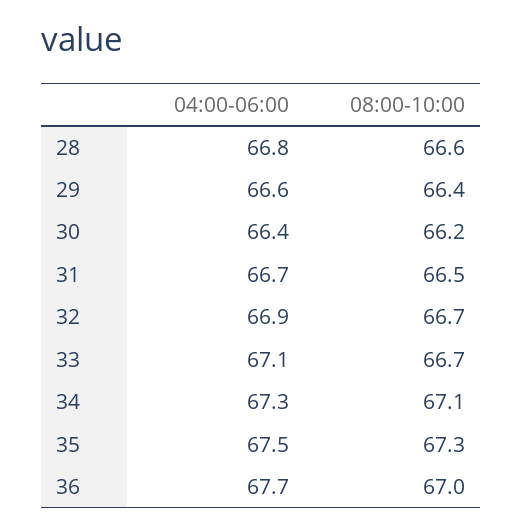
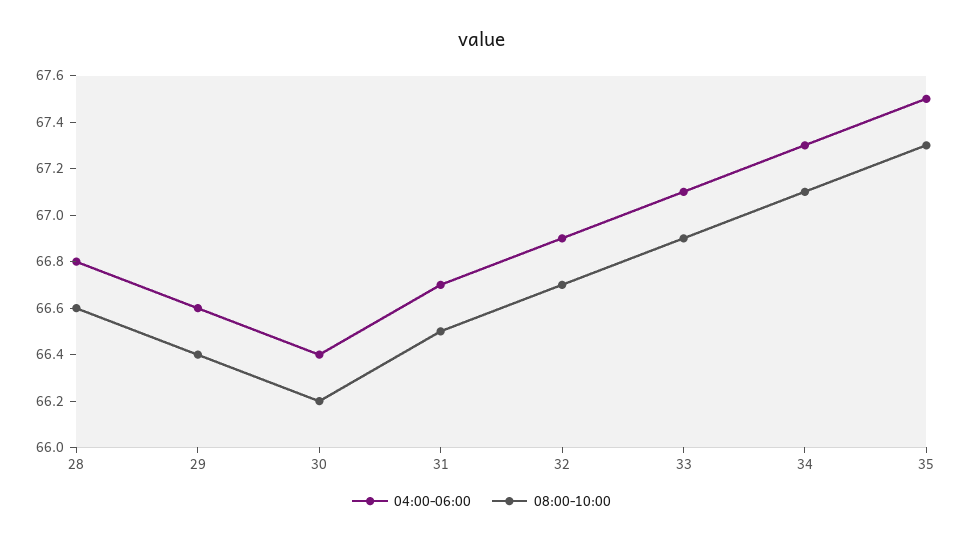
  {
    "04:00-06:00": {
      "28": 66.8,
      "29": 66.6,
      "30": 66.4,
      "31": 66.7,
      "32": 66.9,
      "33": 67.1,
      "34": 67.3,
-     "35": 67.5,
+     "35": 67.5
-     "36": 67.7
    },
    "08:00-10:00": {
      "28": 66.6,
      "29": 66.4,
      "30": 66.2,
      "31": 66.5,
      "32": 66.7,
-     "33": 66.7,
+     "33": 66.9,
      "34": 67.1,
-     "35": 67.3,
+     "35": 67.3
-     "36": 67
    }
  }

